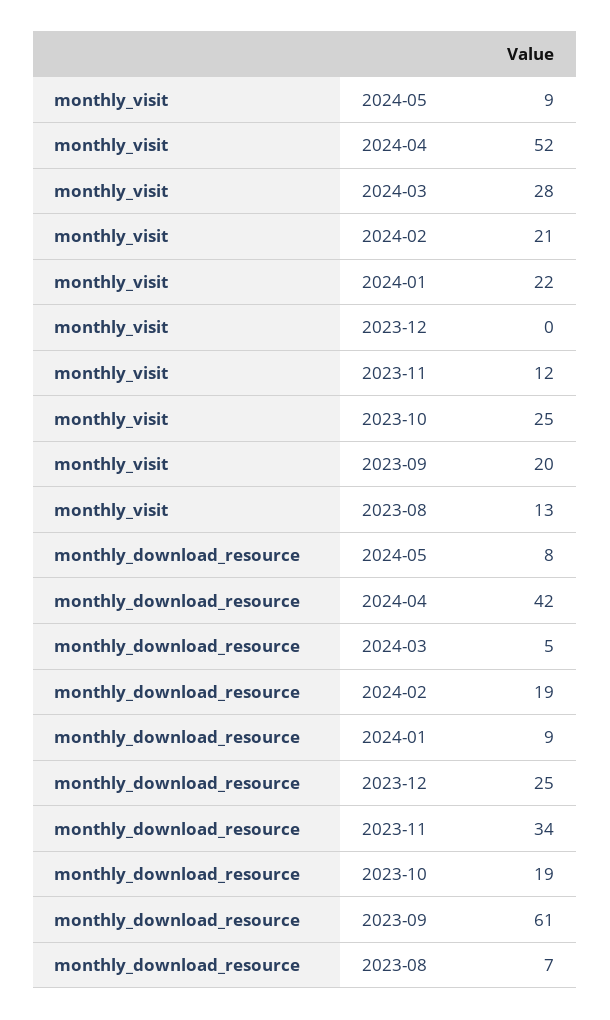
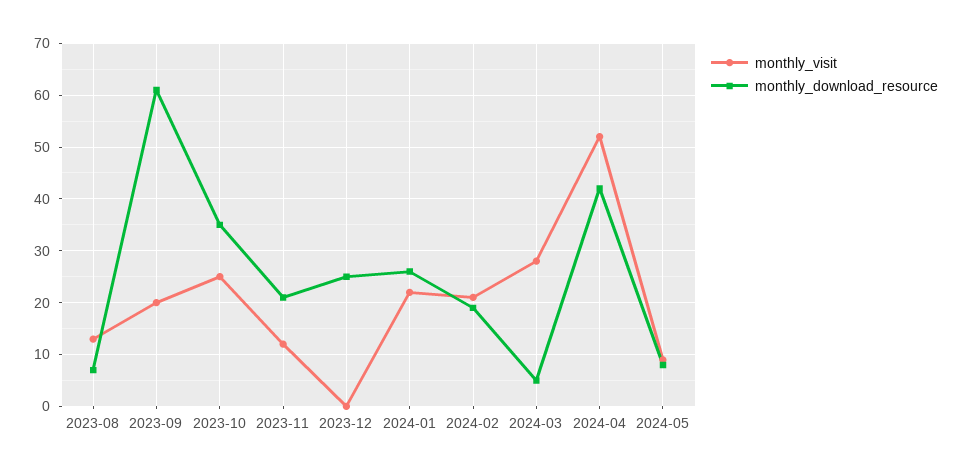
  {
    "monthly_visit": {
      "2024-05": 9,
      "2024-04": 52,
      "2024-03": 28,
      "2024-02": 21,
      "2024-01": 22,
      "2023-12": 0,
      "2023-11": 12,
      "2023-10": 25,
      "2023-09": 20,
      "2023-08": 13
    },
    "monthly_download_resource": {
      "2024-05": 8,
      "2024-04": 42,
      "2024-03": 5,
      "2024-02": 19,
-     "2024-01": 9,
+     "2024-01": 25,
      "2023-12": 25,
-     "2023-11": 34,
+     "2023-11": 20,
-     "2023-10": 19,
+     "2023-10": 35,
      "2023-09": 61,
      "2023-08": 7
    }
  }

